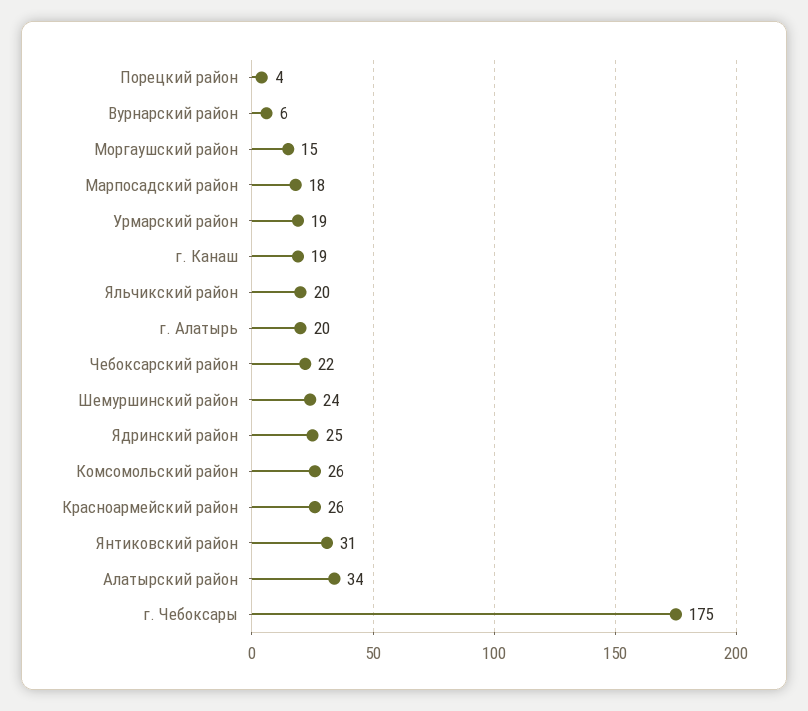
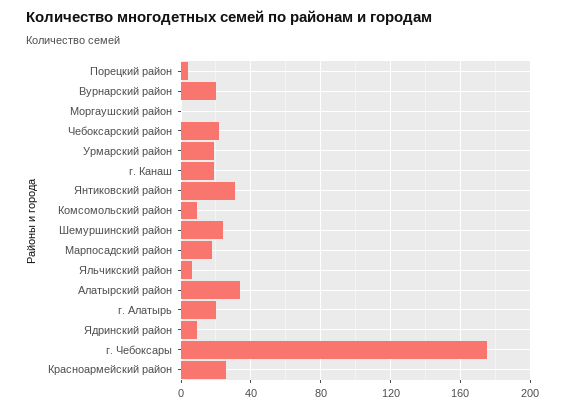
  {
    "Порецкий район": 4,
-   "Вурнарский район": 6,
+   "Вурнарский район": 20,
-   "Моргаушский район": 15,
+   "Моргаушский район": 0,
    "Марпосадский район": 18,
    "Урмарский район": 19,
    "г. Канаш": 19,
-   "Яльчикский район": 20,
+   "Яльчикский район": 5,
    "г. Алатырь": 20,
    "Чебоксарский район": 22,
    "Шемуршинский район": 24,
-   "Ядринский район": 25,
+   "Ядринский район": 10,
-   "Комсомольский район": 26,
+   "Комсомольский район": 10,
    "Красноармейский район": 26,
    "Янтиковский район": 31,
    "Алатырский район": 34,
    "г. Чебоксары": 175
  }

